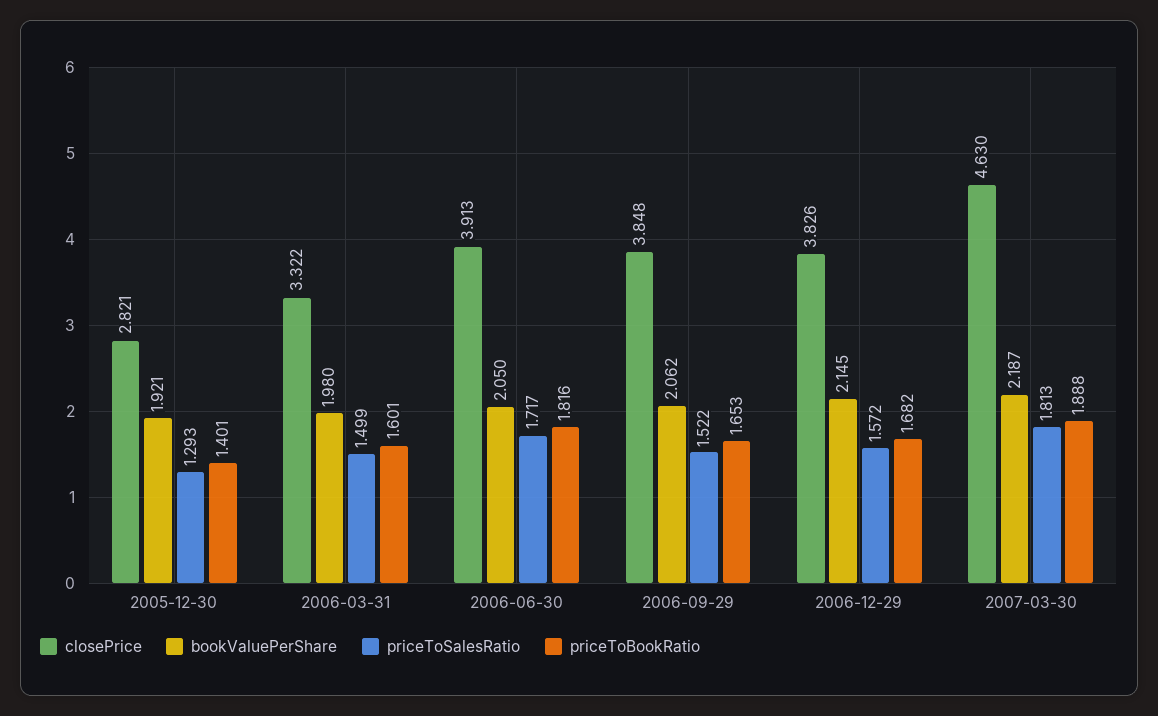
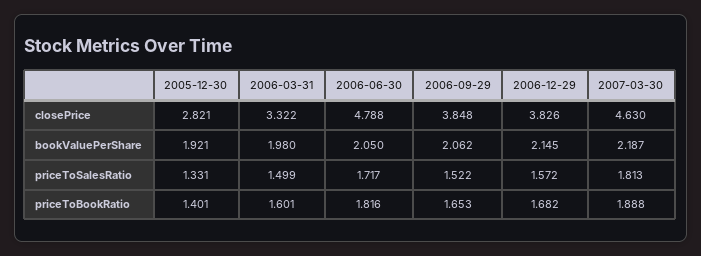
  {
    "closePrice": {
      "2005-12-30": 2.821,
      "2006-03-31": 3.322,
-     "2006-06-30": 3.913,
+     "2006-06-30": 4.788,
      "2006-09-29": 3.848,
      "2006-12-29": 3.826,
      "2007-03-30": 4.63
    },
    "bookValuePerShare": {
      "2005-12-30": 1.921,
      "2006-03-31": 1.98,
      "2006-06-30": 2.05,
      "2006-09-29": 2.062,
      "2006-12-29": 2.145,
      "2007-03-30": 2.187
    },
    "priceToSalesRatio": {
-     "2005-12-30": 1.293,
+     "2005-12-30": 1.331,
      "2006-03-31": 1.499,
      "2006-06-30": 1.717,
      "2006-09-29": 1.522,
      "2006-12-29": 1.572,
      "2007-03-30": 1.813
    },
    "priceToBookRatio": {
      "2005-12-30": 1.401,
      "2006-03-31": 1.601,
      "2006-06-30": 1.816,
      "2006-09-29": 1.653,
      "2006-12-29": 1.682,
      "2007-03-30": 1.888
    }
  }

